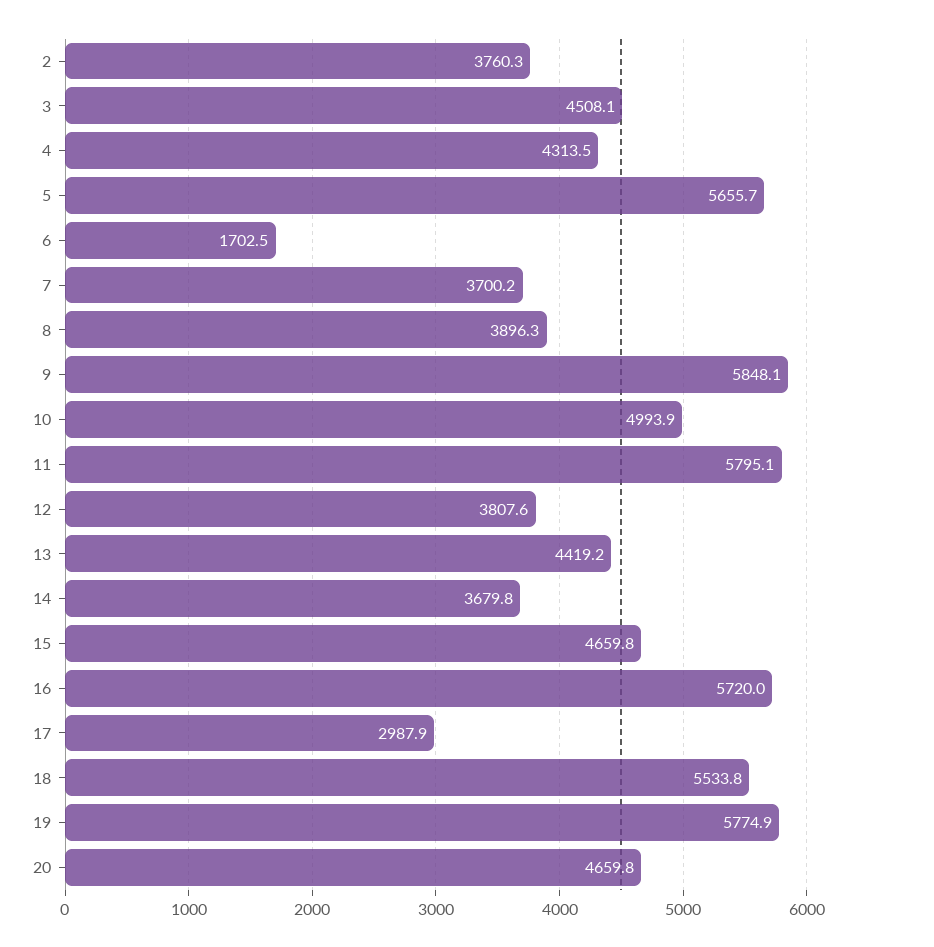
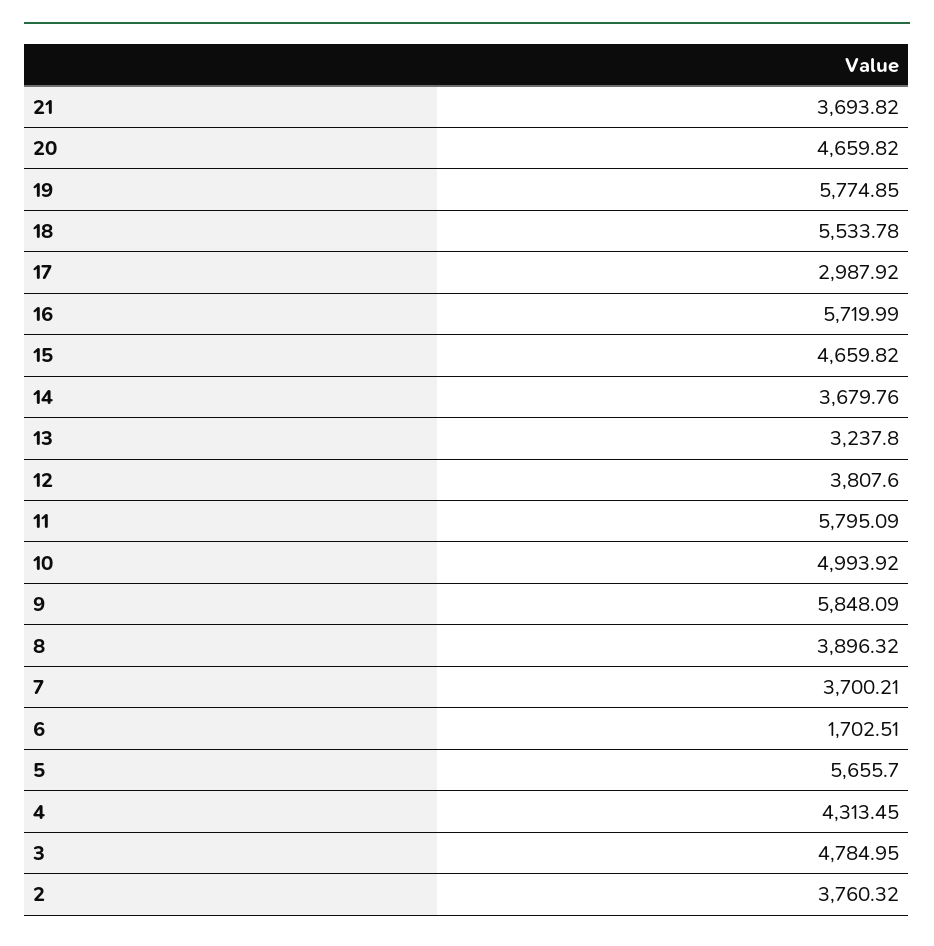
  {
    "2": 3760.32,
-   "3": 4508.1,
+   "3": 4784.95,
    "4": 4313.45,
    "5": 5655.7,
    "6": 1702.51,
    "7": 3700.21,
    "8": 3896.32,
    "9": 5848.09,
    "10": 4993.92,
    "11": 5795.09,
    "12": 3807.6,
-   "13": 4419.2,
+   "13": 3237.8,
    "14": 3679.76,
    "15": 4659.82,
    "16": 5719.99,
    "17": 2987.92,
    "18": 5533.78,
    "19": 5774.85,
-   "20": 4659.82
+   "20": 4659.82,
+   "21": 3693.82
  }

